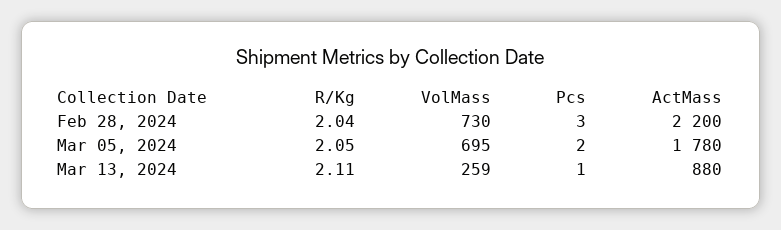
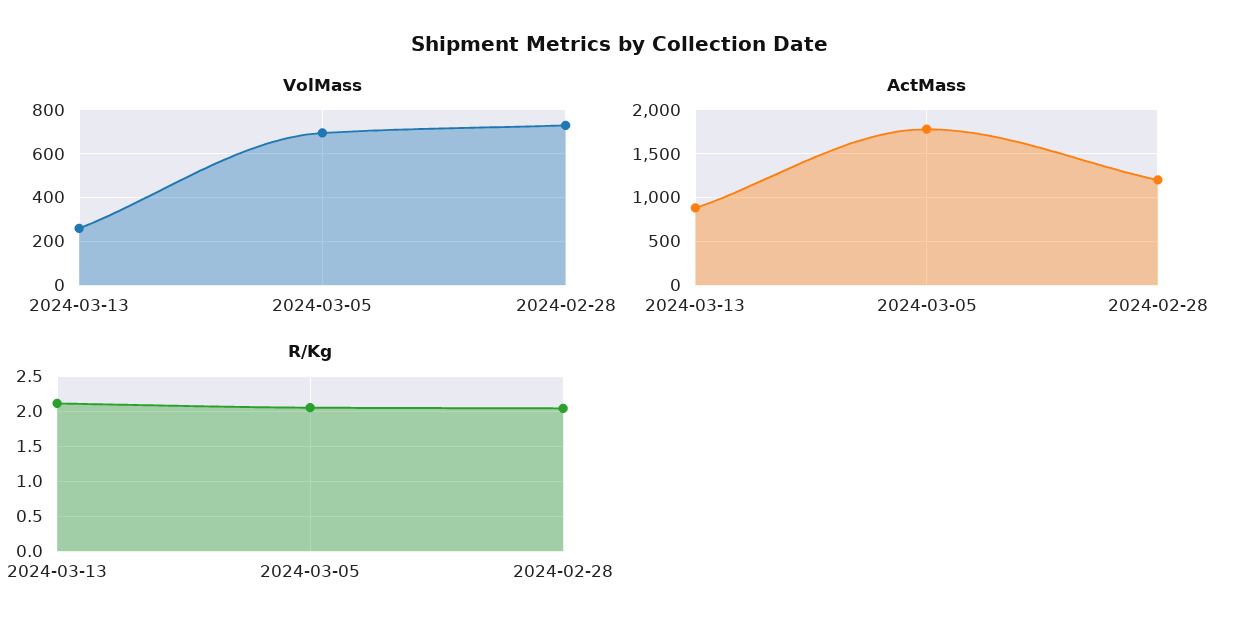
  {
    "R/Kg": {
      "Feb 28, 2024": 2.04,
      "Mar 05, 2024": 2.05,
      "Mar 13, 2024": 2.11
    },
    "VolMass": {
      "Feb 28, 2024": 730,
      "Mar 05, 2024": 695,
      "Mar 13, 2024": 259
    },
-   "Pcs": {
-     "Feb 28, 2024": 3,
-     "Mar 05, 2024": 2,
-     "Mar 13, 2024": 1
-   },
    "ActMass": {
-     "Feb 28, 2024": 2200,
+     "Feb 28, 2024": 1200,
      "Mar 05, 2024": 1780,
      "Mar 13, 2024": 880
    }
  }

